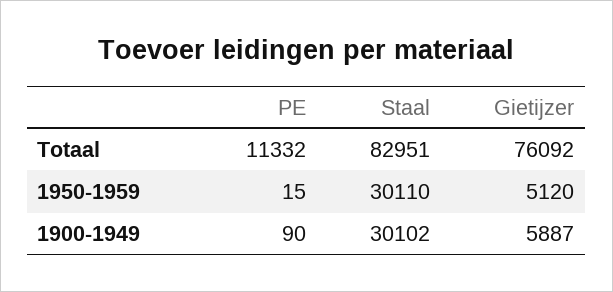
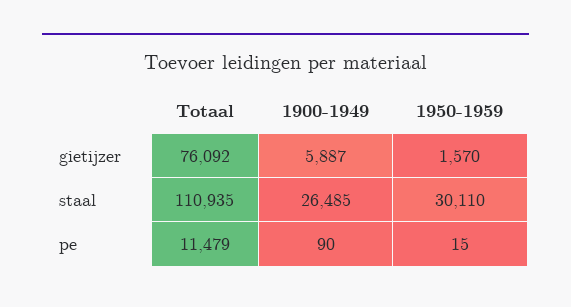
  {
    "PE": {
-     "Totaal": 11332,
+     "Totaal": 11479,
      "1950-1959": 15,
      "1900-1949": 90
    },
    "Staal": {
-     "Totaal": 82951,
+     "Totaal": 110935,
      "1950-1959": 30110,
-     "1900-1949": 30102
+     "1900-1949": 26485
    },
    "Gietijzer": {
      "Totaal": 76092,
-     "1950-1959": 5120,
+     "1950-1959": 1570,
      "1900-1949": 5887
    }
  }

